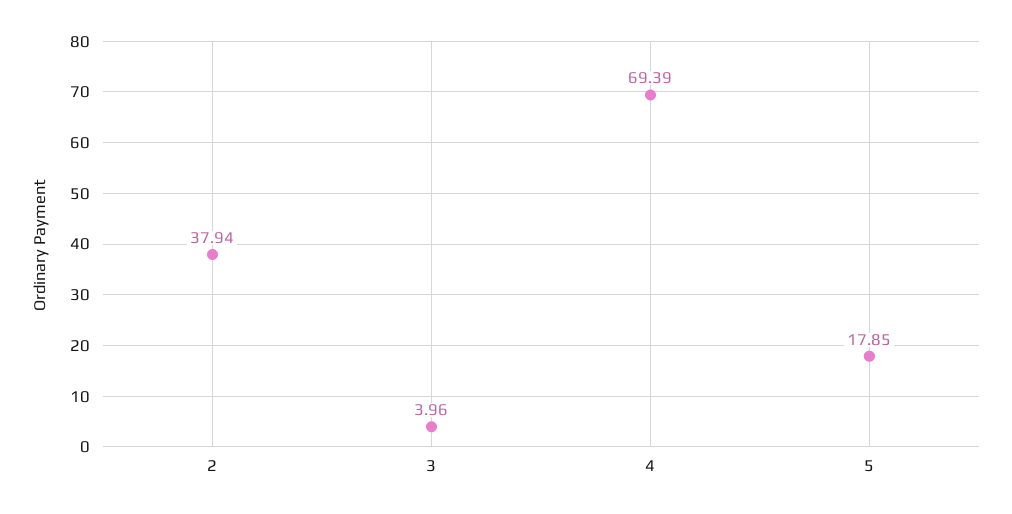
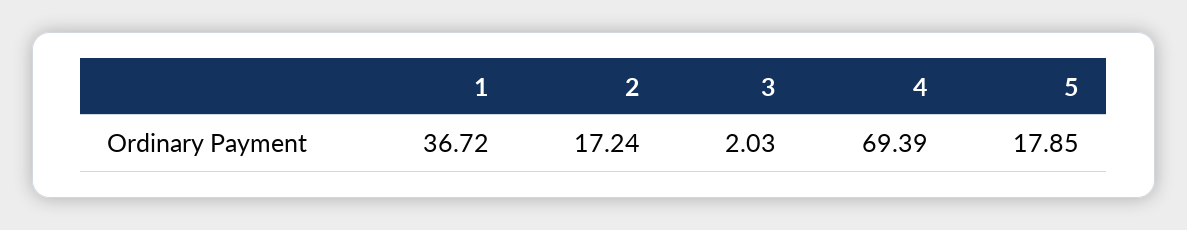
  {
-   "2": 37.94,
+   "2": 17.24,
-   "3": 3.96,
+   "3": 2.03,
    "4": 69.39,
-   "5": 17.85
+   "5": 17.85,
+   "1": 36.72
  }

